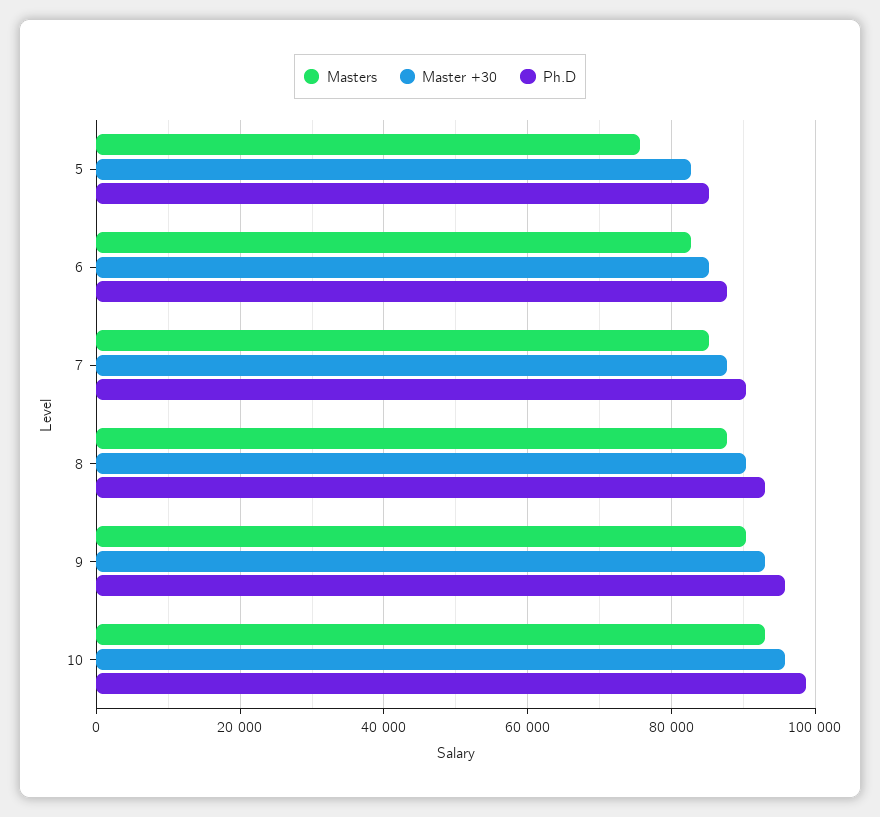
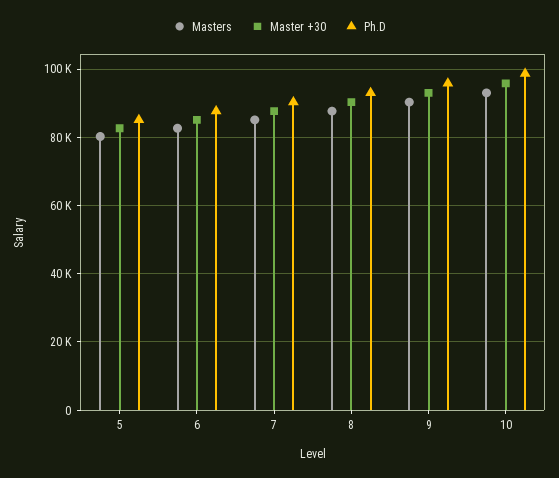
  {
    "Masters": {
-     "5": 76000,
+     "5": 80000,
      "6": 82000,
      "7": 86000,
      "8": 88000,
      "9": 90000,
      "10": 94000
    },
    "Master +30": {
      "5": 82000,
      "6": 86000,
      "7": 88000,
      "8": 90000,
      "9": 94000,
      "10": 96000
    },
    "Ph.D": {
      "5": 86000,
      "6": 88000,
      "7": 90000,
      "8": 94000,
      "9": 96000,
      "10": 98000
    }
  }

